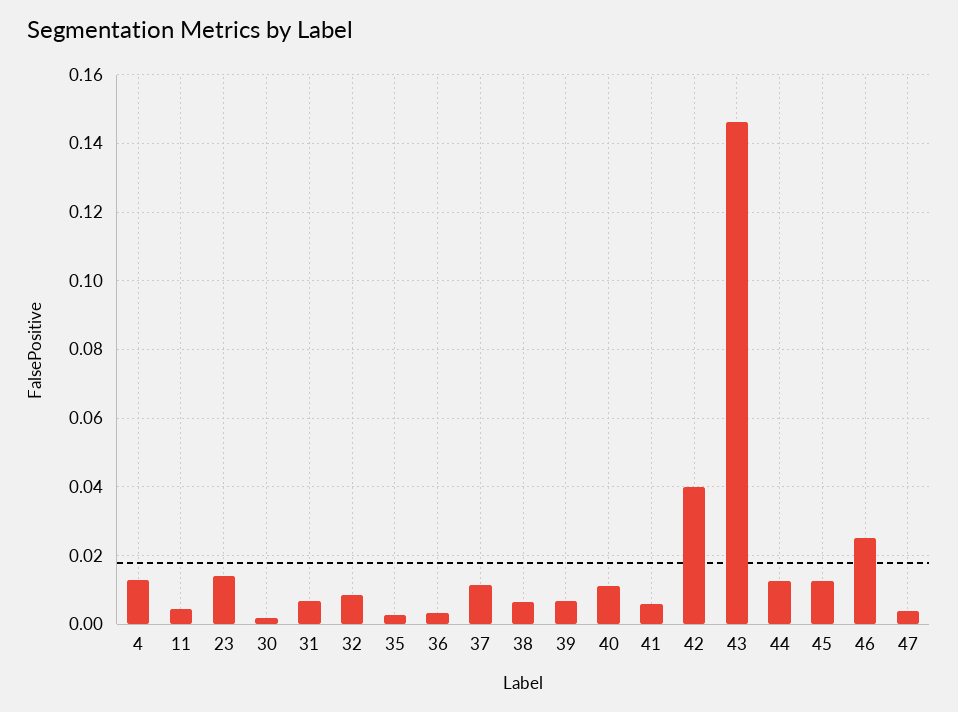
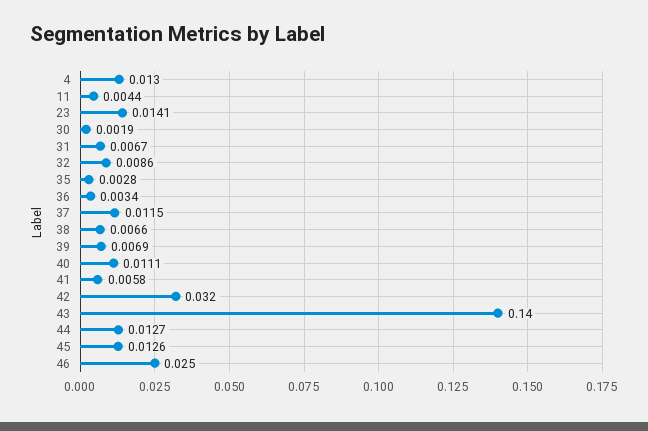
  {
    "4": 0.013,
    "11": 0.0044,
    "23": 0.0141,
    "30": 0.0019,
    "31": 0.0067,
    "32": 0.0086,
    "35": 0.0028,
    "36": 0.0034,
    "37": 0.0115,
    "38": 0.0066,
    "39": 0.0069,
    "40": 0.0111,
    "41": 0.0058,
-   "42": 0.04,
+   "42": 0.032,
-   "43": 0.146,
+   "43": 0.14,
    "44": 0.0127,
    "45": 0.0126,
-   "46": 0.025,
+   "46": 0.025
-   "47": 0.004
  }

